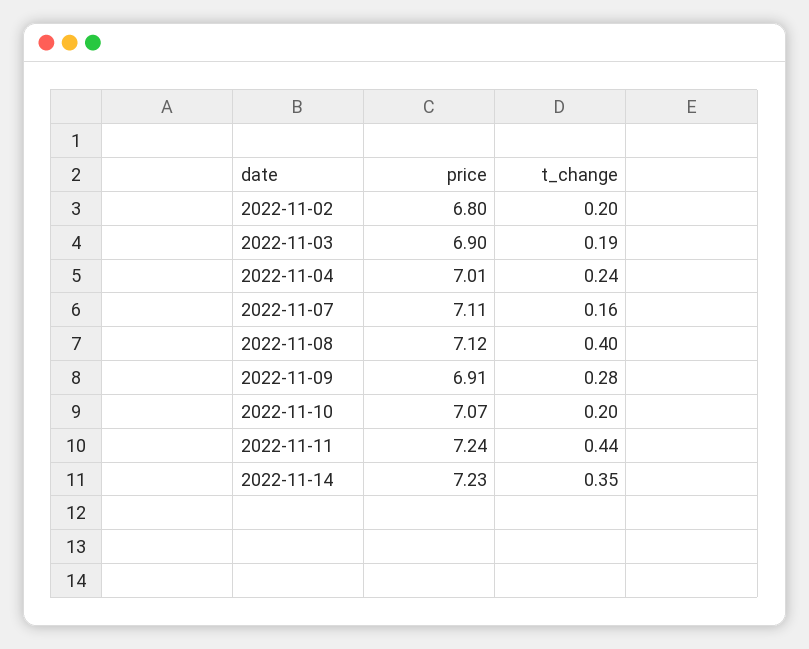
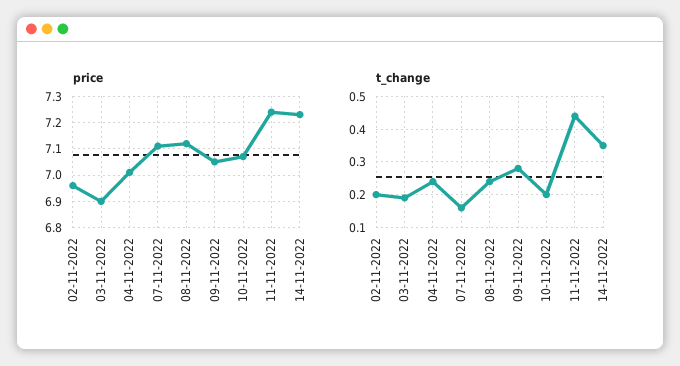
  {
    "price": {
-     "2022-11-02": 6.8,
+     "2022-11-02": 6.95,
      "2022-11-03": 6.9,
      "2022-11-04": 7.01,
      "2022-11-07": 7.11,
      "2022-11-08": 7.12,
-     "2022-11-09": 6.91,
+     "2022-11-09": 7.05,
      "2022-11-10": 7.07,
      "2022-11-11": 7.24,
      "2022-11-14": 7.23
    },
    "t_change": {
      "2022-11-02": 0.2,
      "2022-11-03": 0.19,
      "2022-11-04": 0.24,
      "2022-11-07": 0.16,
-     "2022-11-08": 0.4,
+     "2022-11-08": 0.25,
      "2022-11-09": 0.28,
      "2022-11-10": 0.2,
      "2022-11-11": 0.44,
      "2022-11-14": 0.35
    }
  }

